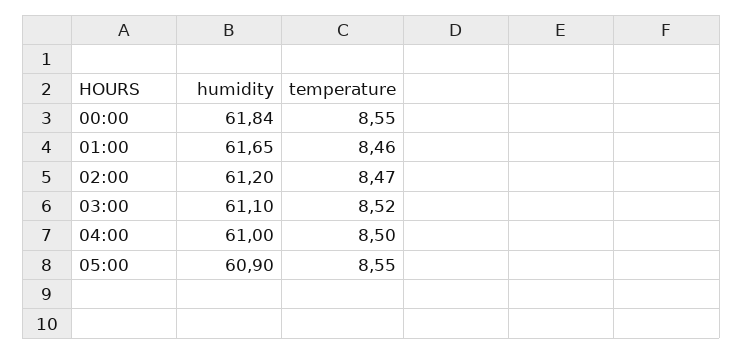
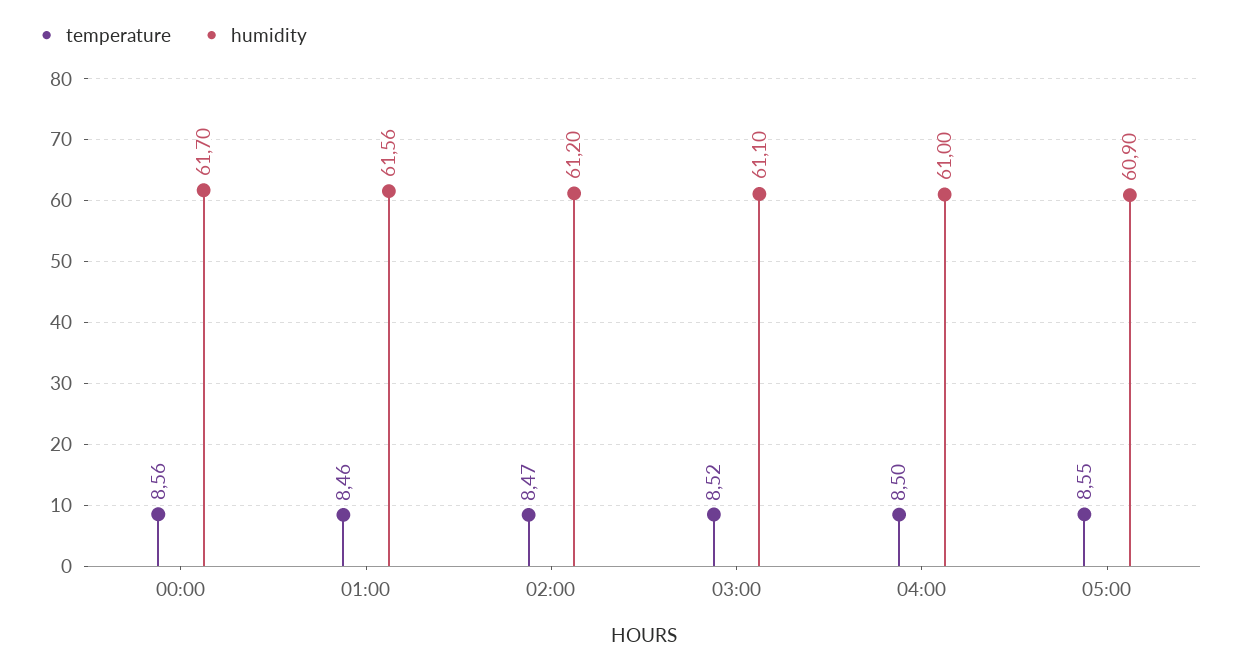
  {
    "humidity": {
-     "00:00": 61.84,
+     "00:00": 61.7,
-     "01:00": 61.65,
+     "01:00": 61.56,
      "02:00": 61.2,
      "03:00": 61.1,
      "04:00": 61,
      "05:00": 60.9
    },
    "temperature": {
-     "00:00": 8.55,
+     "00:00": 8.56,
      "01:00": 8.46,
      "02:00": 8.47,
      "03:00": 8.52,
      "04:00": 8.5,
      "05:00": 8.55
    }
  }

